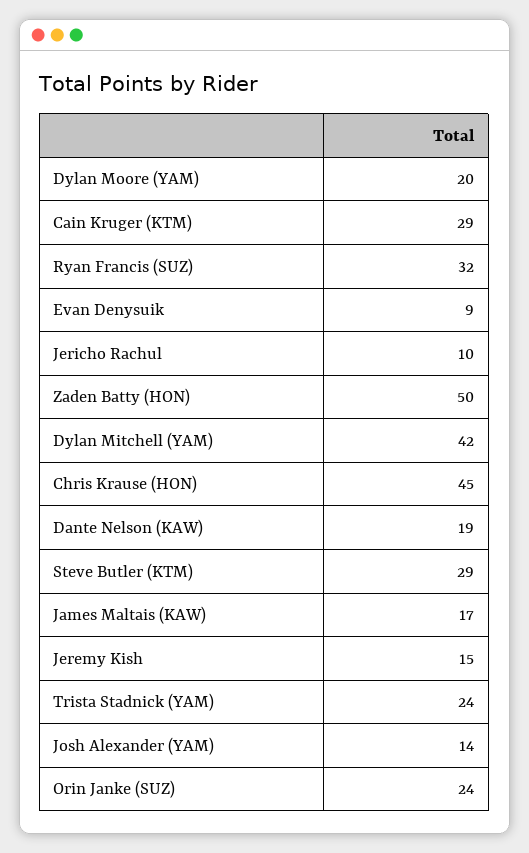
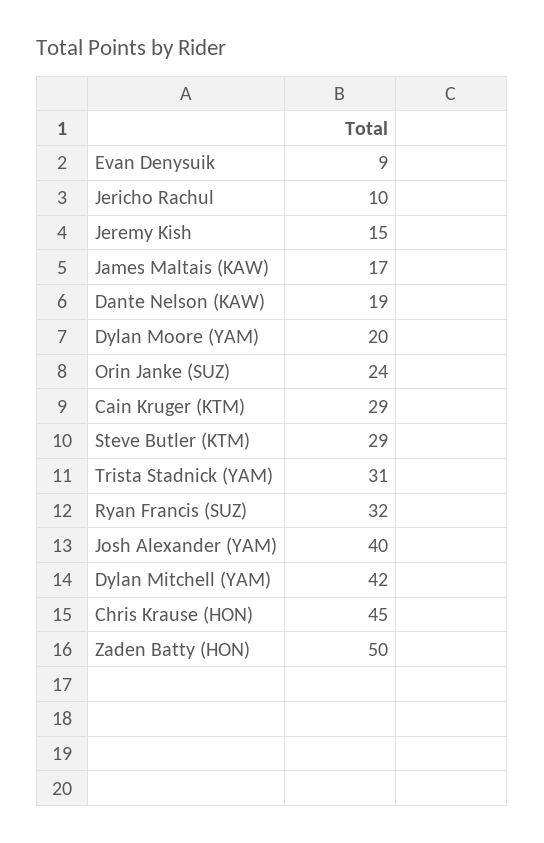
  {
    "Dylan Moore (YAM)": 20,
    "Cain Kruger (KTM)": 29,
    "Ryan Francis (SUZ)": 32,
    "Evan Denysuik": 9,
    "Jericho Rachul": 10,
    "Zaden Batty (HON)": 50,
    "Dylan Mitchell (YAM)": 42,
    "Chris Krause (HON)": 45,
    "Dante Nelson (KAW)": 19,
    "Steve Butler (KTM)": 29,
    "James Maltais (KAW)": 17,
    "Jeremy Kish": 15,
-   "Trista Stadnick (YAM)": 24,
+   "Trista Stadnick (YAM)": 31,
-   "Josh Alexander (YAM)": 14,
+   "Josh Alexander (YAM)": 40,
    "Orin Janke (SUZ)": 24
  }

